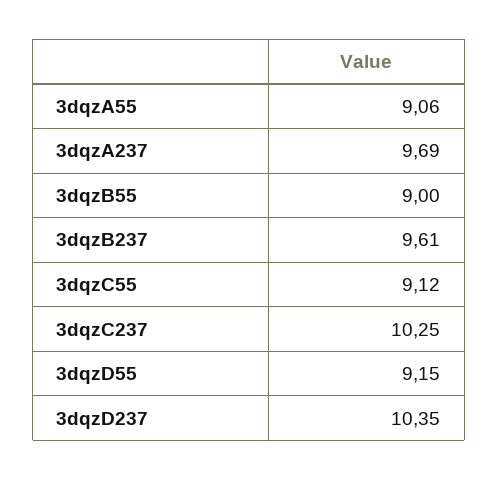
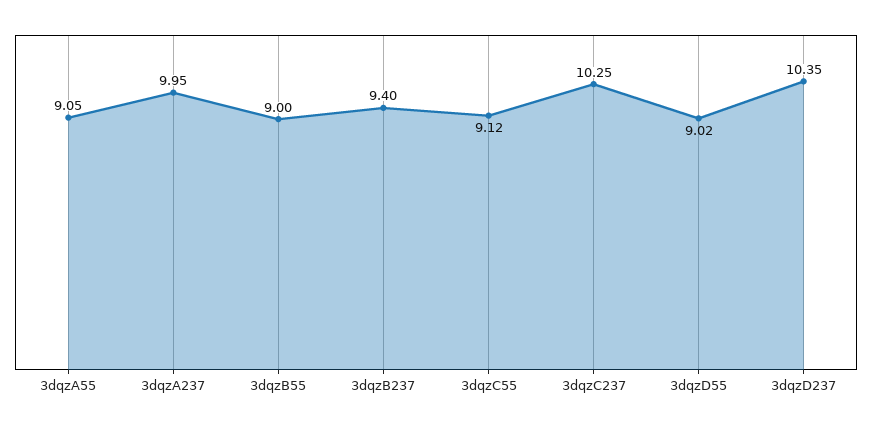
  {
-   "3dqzA55": 9.06,
+   "3dqzA55": 9.05,
-   "3dqzA237": 9.69,
+   "3dqzA237": 9.95,
    "3dqzB55": 9,
-   "3dqzB237": 9.61,
+   "3dqzB237": 9.4,
    "3dqzC55": 9.12,
    "3dqzC237": 10.25,
-   "3dqzD55": 9.15,
+   "3dqzD55": 9.02,
    "3dqzD237": 10.35
  }

